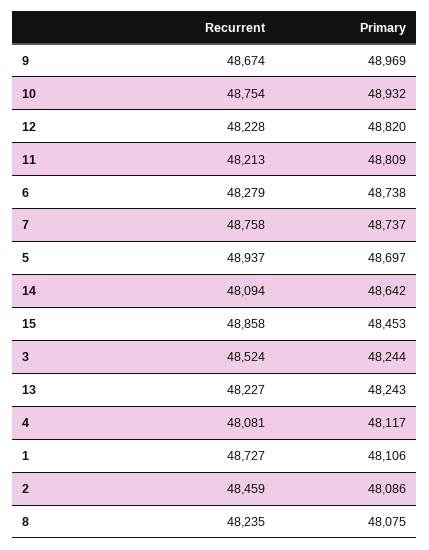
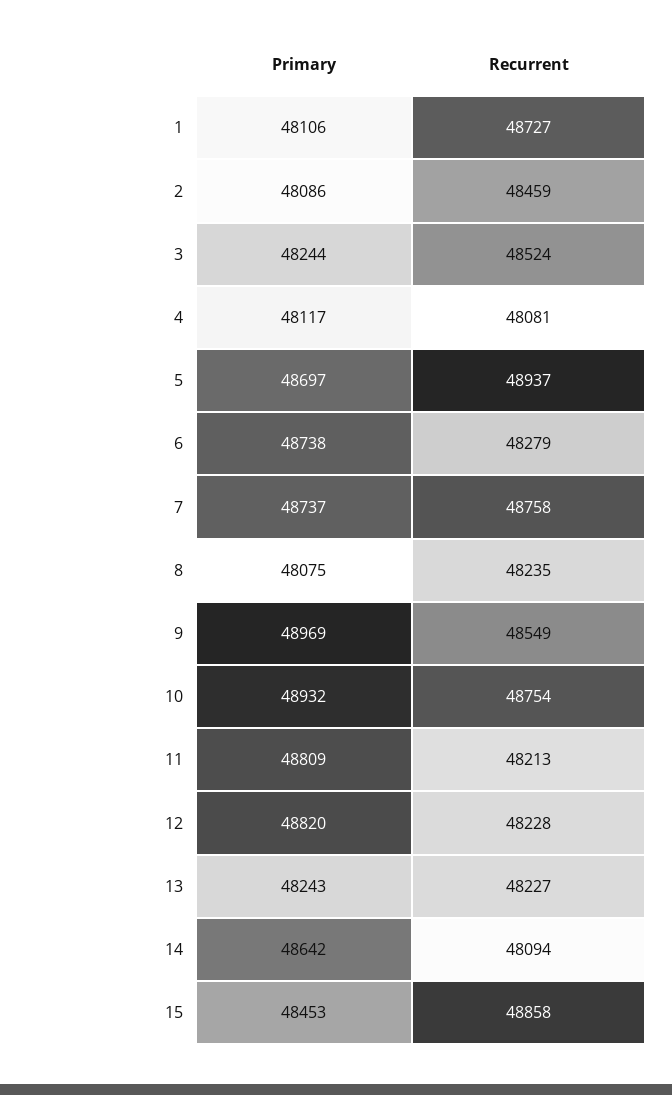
  {
    "Recurrent": {
-     "9": 48674,
+     "9": 48549,
      "10": 48754,
      "12": 48228,
      "11": 48213,
      "6": 48279,
      "7": 48758,
      "5": 48937,
      "14": 48094,
      "15": 48858,
      "3": 48524,
      "13": 48227,
      "4": 48081,
      "1": 48727,
      "2": 48459,
      "8": 48235
    },
    "Primary": {
      "9": 48969,
      "10": 48932,
      "12": 48820,
      "11": 48809,
      "6": 48738,
      "7": 48737,
      "5": 48697,
      "14": 48642,
      "15": 48453,
      "3": 48244,
      "13": 48243,
      "4": 48117,
      "1": 48106,
      "2": 48086,
      "8": 48075
    }
  }

